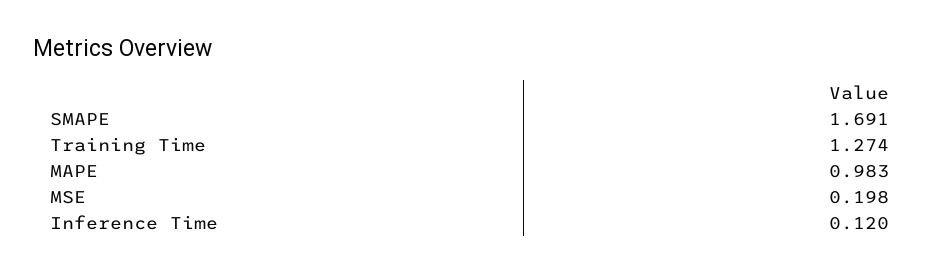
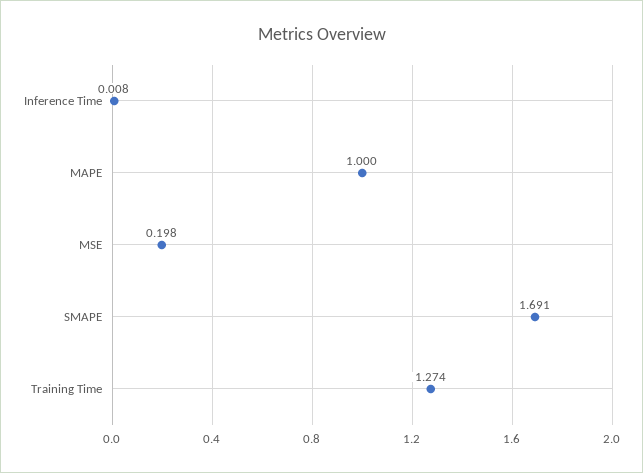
  {
    "SMAPE": 1.691,
    "Training Time": 1.274,
-   "MAPE": 0.983,
+   "MAPE": 1,
    "MSE": 0.198,
-   "Inference Time": 0.12
+   "Inference Time": 0.008
  }

